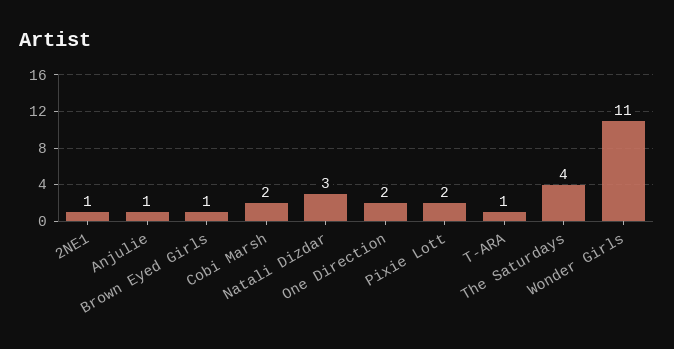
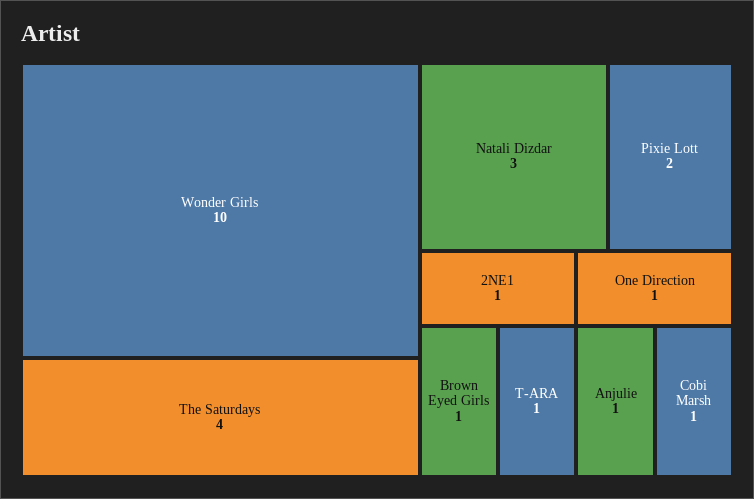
  {
    "2NE1": 1,
    "Anjulie": 1,
    "Brown Eyed Girls": 1,
-   "Cobi Marsh": 2,
+   "Cobi Marsh": 1,
    "Natali Dizdar": 3,
-   "One Direction": 2,
+   "One Direction": 1,
    "Pixie Lott": 2,
    "T-ARA": 1,
    "The Saturdays": 4,
-   "Wonder Girls": 11
+   "Wonder Girls": 10
  }

